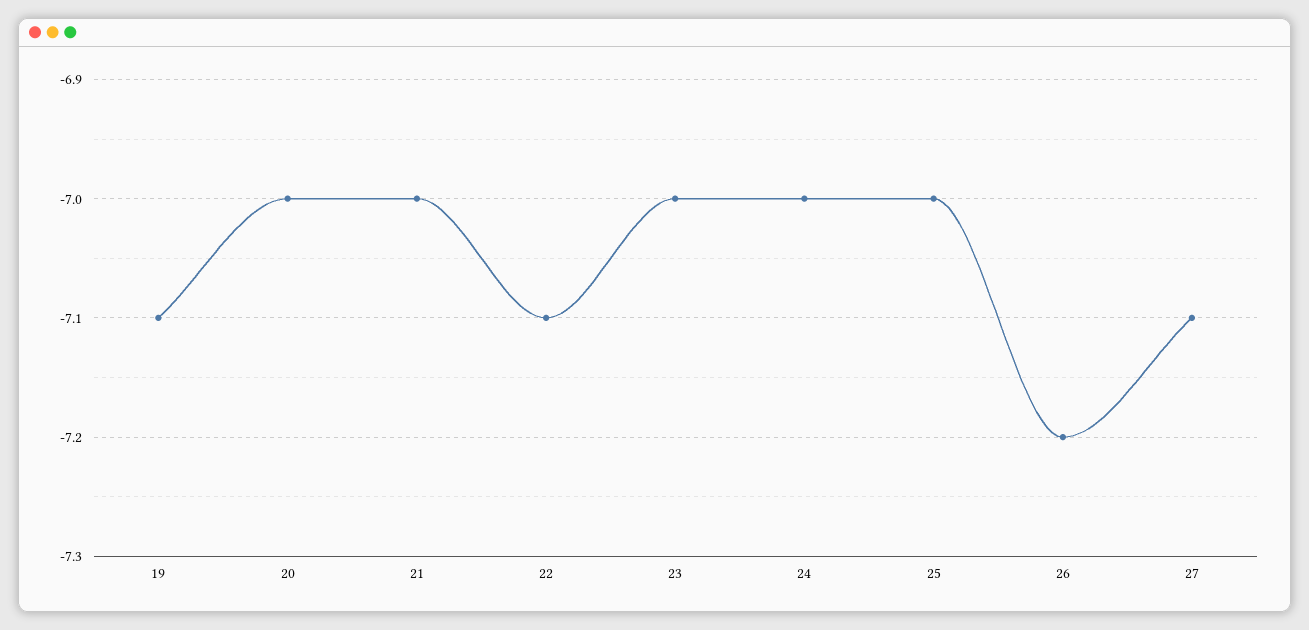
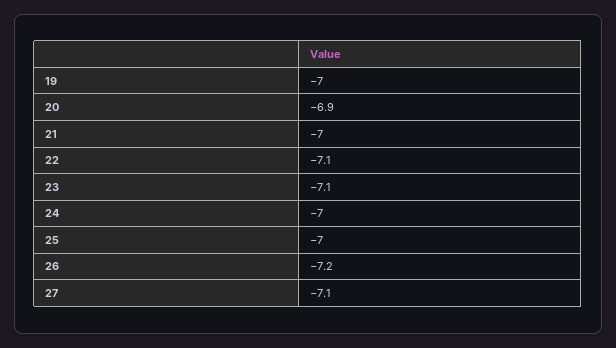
  {
-   "19": -7.1,
+   "19": -7,
-   "20": -7,
+   "20": -6.9,
    "21": -7,
    "22": -7.1,
-   "23": -7,
+   "23": -7.1,
    "24": -7,
    "25": -7,
    "26": -7.2,
    "27": -7.1
  }

